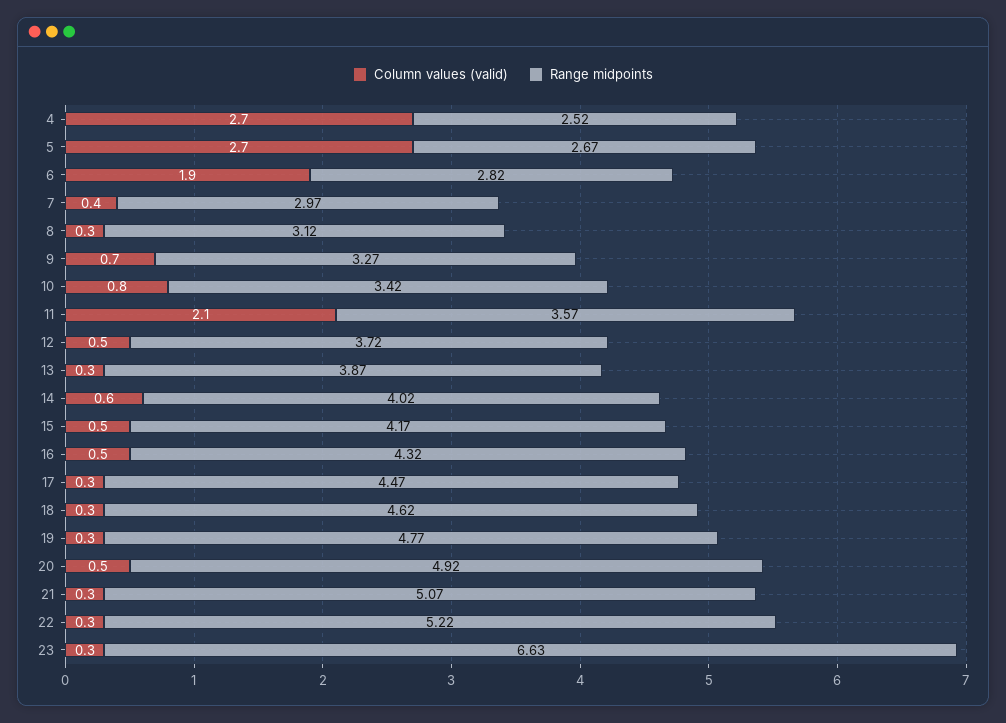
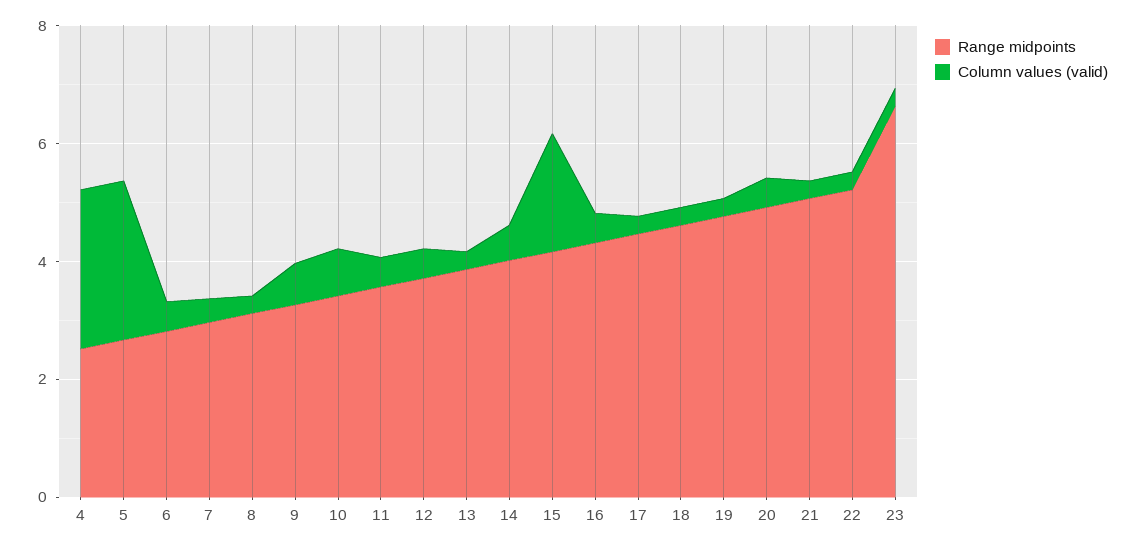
  {
    "Column values (valid)": {
      "4": 2.7,
      "5": 2.7,
-     "6": 1.9,
+     "6": 0.5,
      "7": 0.4,
      "8": 0.3,
      "9": 0.7,
      "10": 0.8,
-     "11": 2.1,
+     "11": 0.5,
      "12": 0.5,
      "13": 0.3,
      "14": 0.6,
-     "15": 0.5,
+     "15": 2,
      "16": 0.5,
      "17": 0.3,
      "18": 0.3,
      "19": 0.3,
      "20": 0.5,
      "21": 0.3,
      "22": 0.3,
      "23": 0.3
    },
    "Range midpoints": {
      "4": 2.52,
      "5": 2.67,
      "6": 2.82,
      "7": 2.97,
      "8": 3.12,
      "9": 3.27,
      "10": 3.42,
      "11": 3.57,
      "12": 3.72,
      "13": 3.87,
      "14": 4.02,
      "15": 4.17,
      "16": 4.32,
      "17": 4.47,
      "18": 4.62,
      "19": 4.77,
      "20": 4.92,
      "21": 5.07,
      "22": 5.22,
      "23": 6.63
    }
  }

